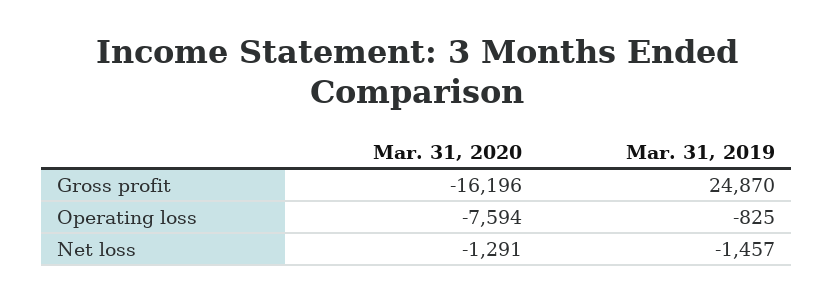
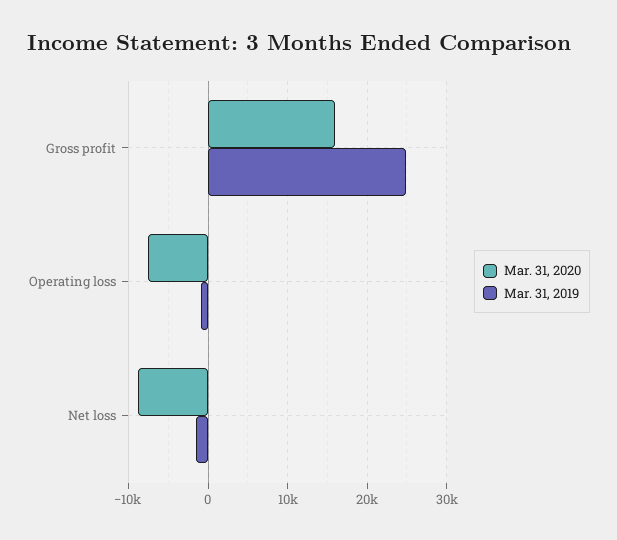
  {
    "Mar. 31, 2020": {
-     "Gross profit": -16196,
+     "Gross profit": 16000,
      "Operating loss": -7594,
-     "Net loss": -1291
+     "Net loss": -9000
    },
    "Mar. 31, 2019": {
      "Gross profit": 24870,
      "Operating loss": -825,
      "Net loss": -1457
    }
  }

